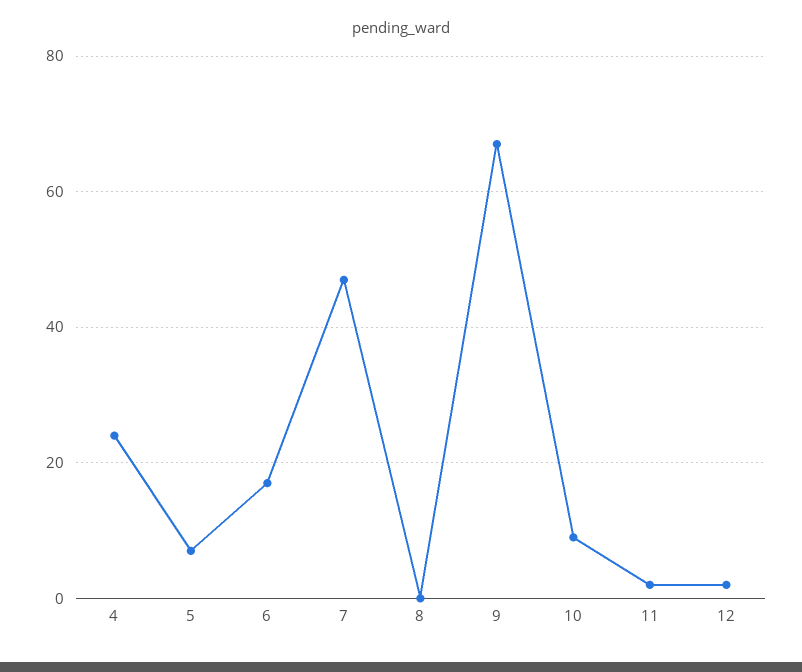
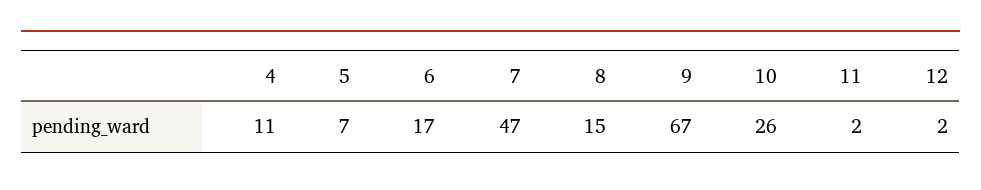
  {
-   "4": 25,
+   "4": 11,
    "5": 7,
    "6": 17,
    "7": 47,
-   "8": 0,
+   "8": 15,
    "9": 67,
-   "10": 10,
+   "10": 26,
    "11": 2,
    "12": 2
  }

